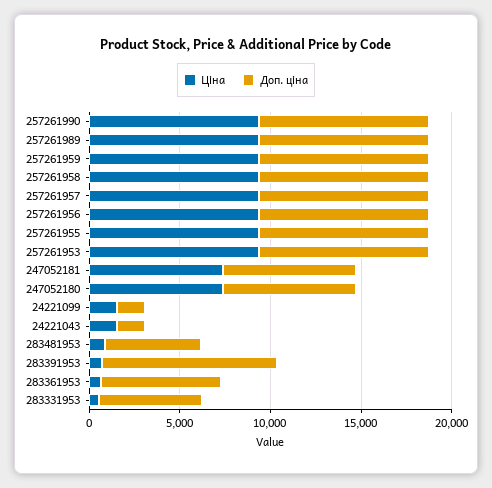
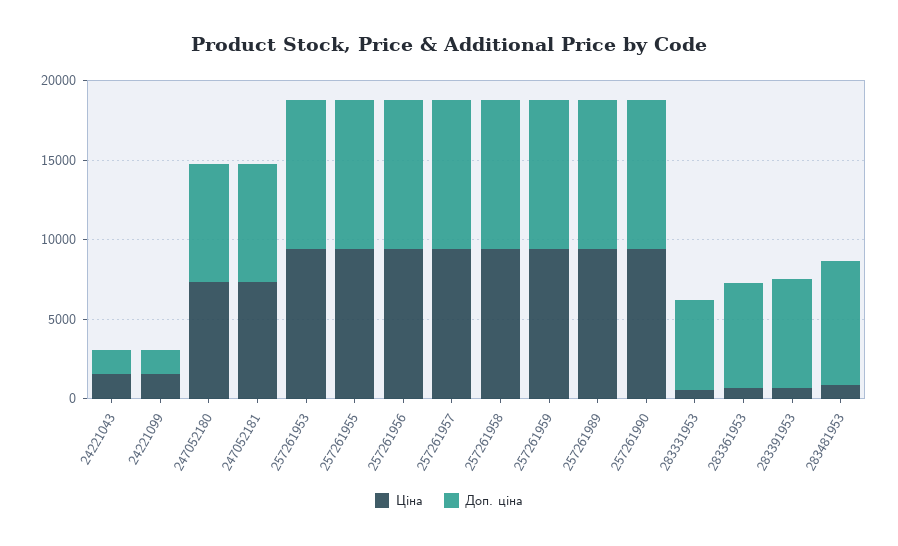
  {
    "Ціна": {
      "257261990": 9000,
      "257261989": 9000,
      "257261959": 9000,
      "257261958": 9000,
      "257261957": 9000,
      "257261956": 9000,
      "257261955": 9000,
      "257261953": 9000,
      "247052181": 7000,
      "247052180": 7000,
      "24221099": 2000,
      "24221043": 2000,
      "283481953": 1000,
      "283391953": 1000,
      "283361953": 1000,
      "283331953": 1000
    },
    "Доп. ціна": {
      "257261990": 9000,
      "257261989": 9000,
      "257261959": 9000,
      "257261958": 9000,
      "257261957": 9000,
      "257261956": 9000,
      "257261955": 9000,
      "257261953": 9000,
      "247052181": 7000,
      "247052180": 7000,
      "24221099": 2000,
      "24221043": 2000,
-     "283481953": 5000,
+     "283481953": 8000,
-     "283391953": 10000,
+     "283391953": 7000,
      "283361953": 7000,
      "283331953": 6000
    }
  }

